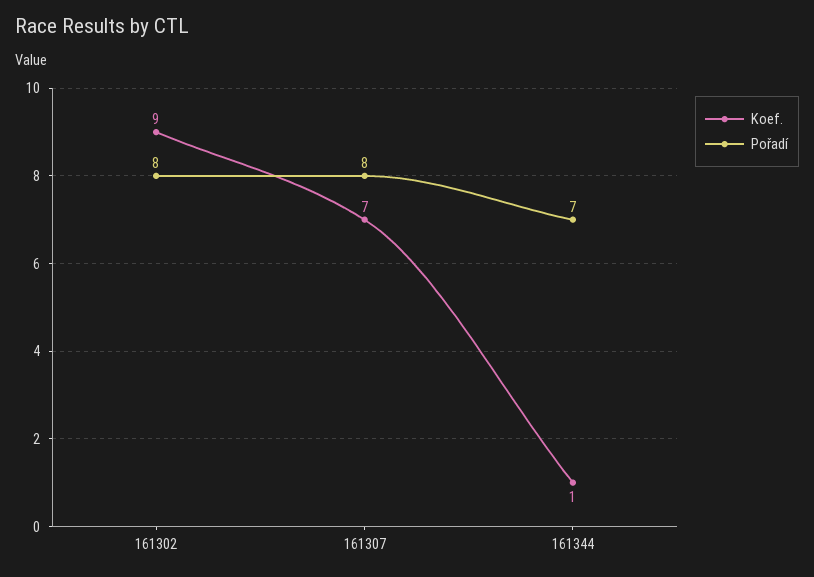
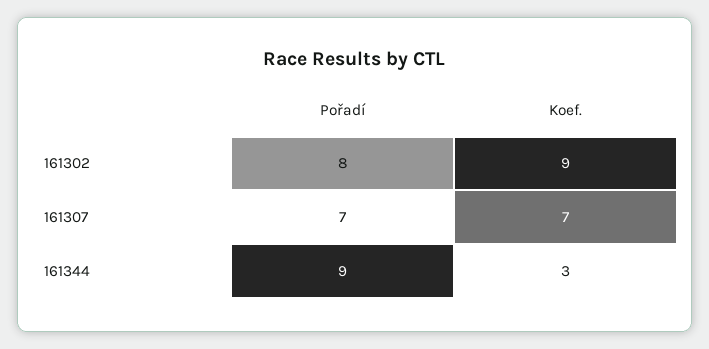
  {
    "Koef.": {
      "161302": 9,
      "161307": 7,
-     "161344": 1
+     "161344": 3
    },
    "Pořadí": {
      "161302": 8,
-     "161307": 8,
+     "161307": 7,
-     "161344": 7
+     "161344": 9
    }
  }

